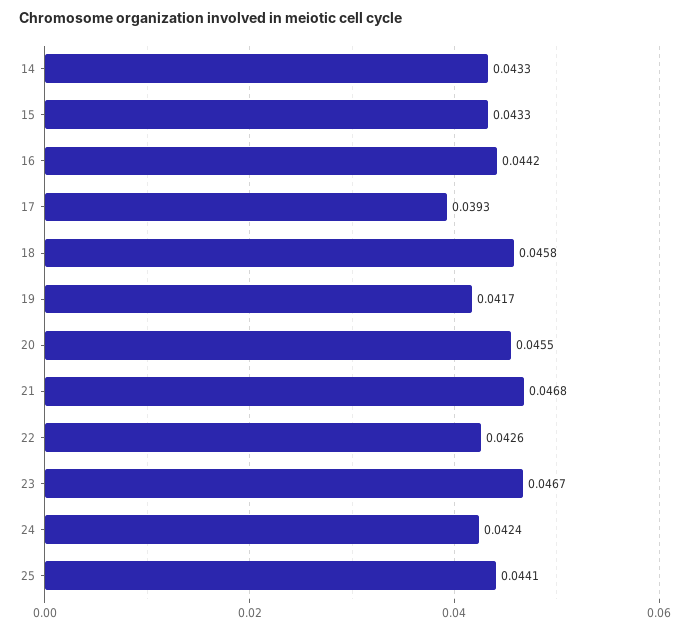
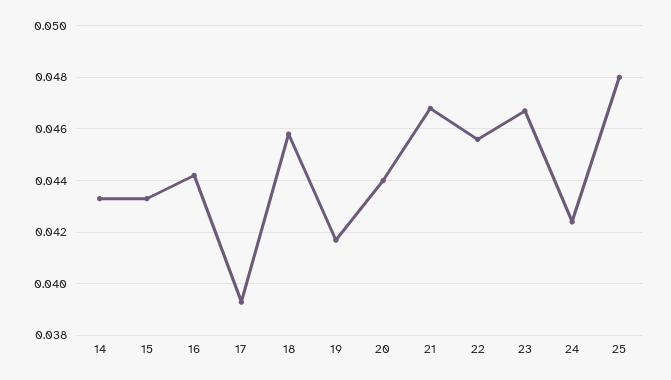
  {
    "14": 0.0433,
    "15": 0.0433,
    "16": 0.0442,
    "17": 0.0393,
    "18": 0.0458,
    "19": 0.0417,
-   "20": 0.0455,
+   "20": 0.044,
    "21": 0.0468,
-   "22": 0.0426,
+   "22": 0.0455,
    "23": 0.0467,
    "24": 0.0424,
-   "25": 0.0441
+   "25": 0.048
  }

